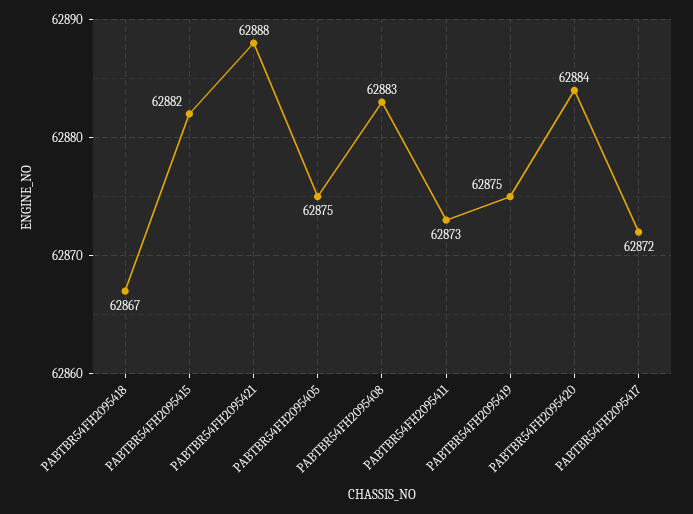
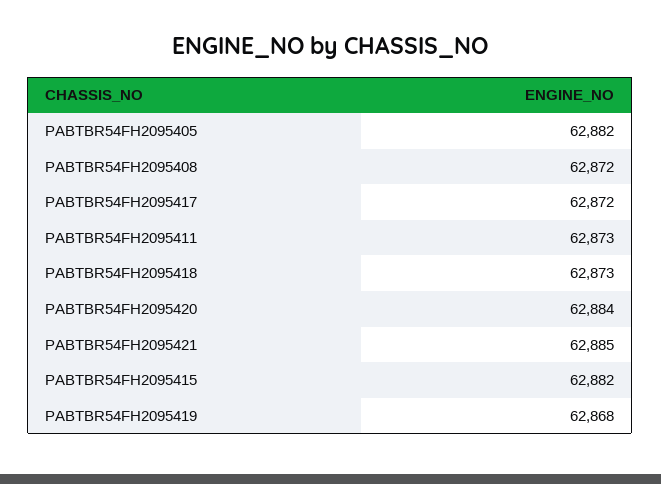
  {
-   "PABTBR54FH2095418": 62867,
+   "PABTBR54FH2095418": 62873,
    "PABTBR54FH2095415": 62882,
-   "PABTBR54FH2095421": 62888,
+   "PABTBR54FH2095421": 62885,
-   "PABTBR54FH2095405": 62875,
+   "PABTBR54FH2095405": 62882,
-   "PABTBR54FH2095408": 62883,
+   "PABTBR54FH2095408": 62872,
    "PABTBR54FH2095411": 62873,
-   "PABTBR54FH2095419": 62875,
+   "PABTBR54FH2095419": 62868,
    "PABTBR54FH2095420": 62884,
    "PABTBR54FH2095417": 62872
  }

